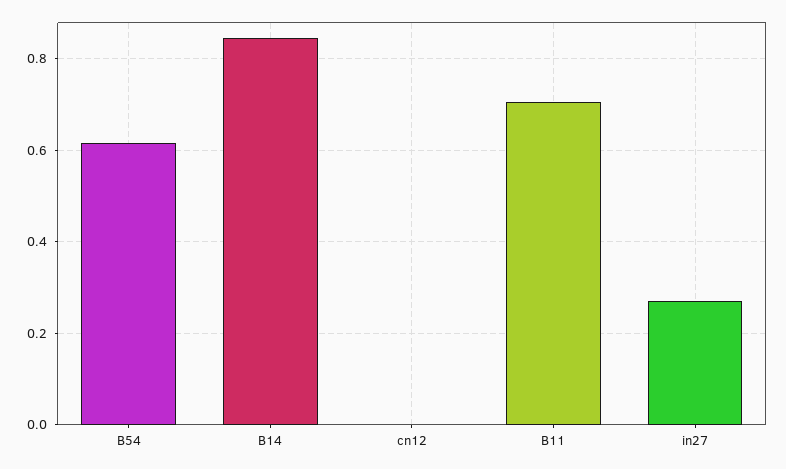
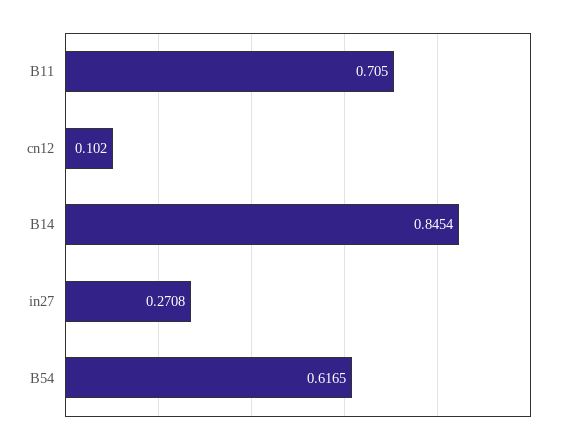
  {
    "B54": 0.6165,
    "B14": 0.8454,
-   "cn12": 0,
+   "cn12": 0.102,
    "B11": 0.705,
    "in27": 0.2708
  }

